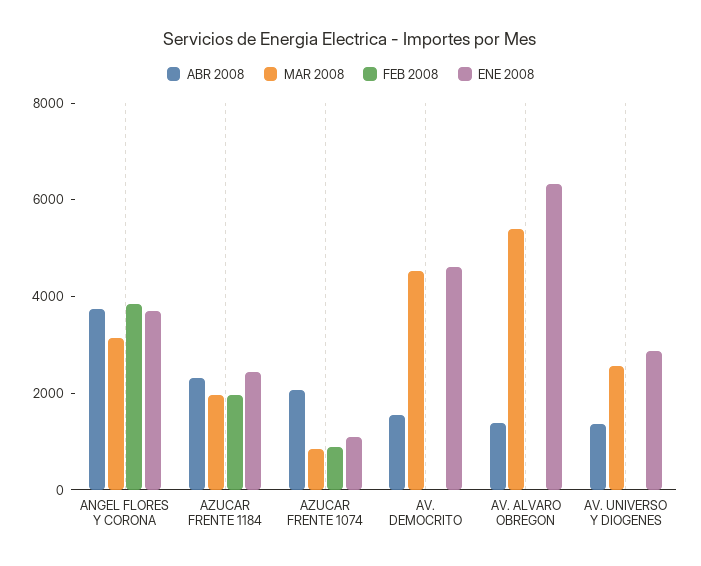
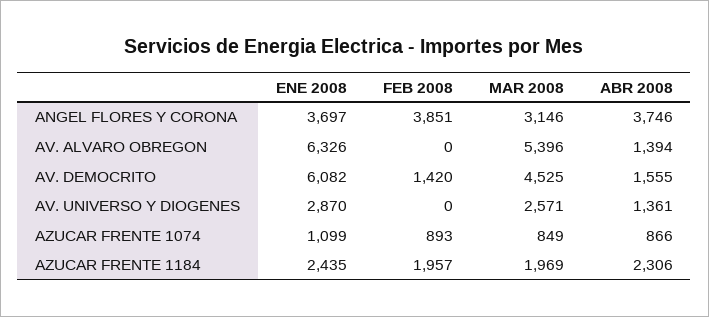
  {
    "ABR 2008": {
      "ANGEL FLORES Y CORONA": 3746,
      "AZUCAR FRENTE 1184": 2306,
-     "AZUCAR FRENTE 1074": 2000,
+     "AZUCAR FRENTE 1074": 866,
      "AV. DEMOCRITO": 1555,
      "AV. ALVARO OBREGON": 1394,
      "AV. UNIVERSO Y DIOGENES": 1361
    },
    "MAR 2008": {
      "ANGEL FLORES Y CORONA": 3146,
      "AZUCAR FRENTE 1184": 1969,
      "AZUCAR FRENTE 1074": 849,
      "AV. DEMOCRITO": 4525,
      "AV. ALVARO OBREGON": 5396,
      "AV. UNIVERSO Y DIOGENES": 2571
    },
    "FEB 2008": {
      "ANGEL FLORES Y CORONA": 3851,
      "AZUCAR FRENTE 1184": 1957,
      "AZUCAR FRENTE 1074": 893,
-     "AV. DEMOCRITO": 0,
+     "AV. DEMOCRITO": 1420,
      "AV. ALVARO OBREGON": 0,
      "AV. UNIVERSO Y DIOGENES": 0
    },
    "ENE 2008": {
      "ANGEL FLORES Y CORONA": 3697,
      "AZUCAR FRENTE 1184": 2435,
      "AZUCAR FRENTE 1074": 1099,
-     "AV. DEMOCRITO": 4500,
+     "AV. DEMOCRITO": 6082,
      "AV. ALVARO OBREGON": 6326,
      "AV. UNIVERSO Y DIOGENES": 2870
    }
  }

